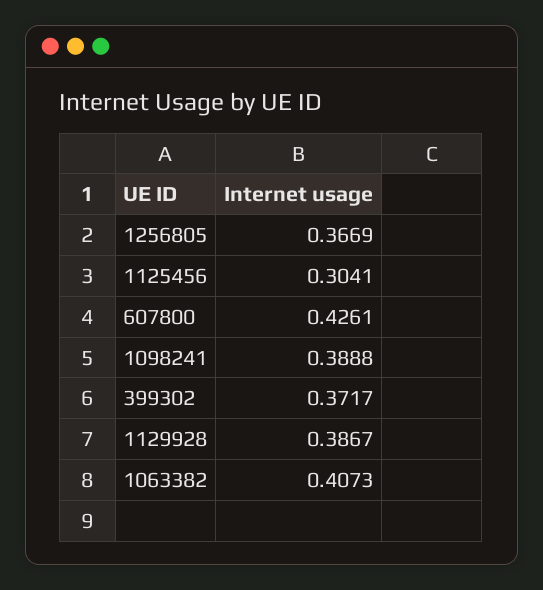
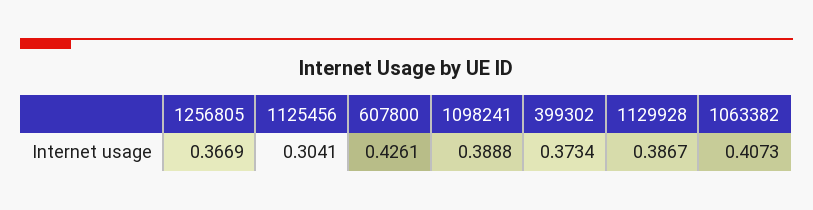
  {
    "1256805": 0.3669,
    "1125456": 0.3041,
    "607800": 0.4261,
    "1098241": 0.3888,
-   "399302": 0.3717,
+   "399302": 0.3734,
    "1129928": 0.3867,
    "1063382": 0.4073
  }

